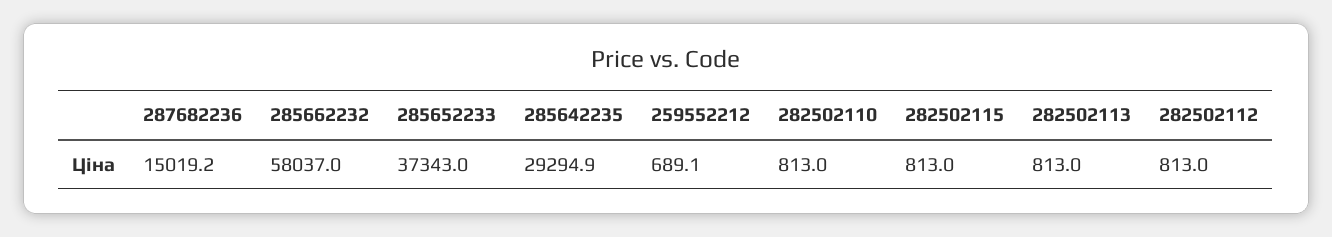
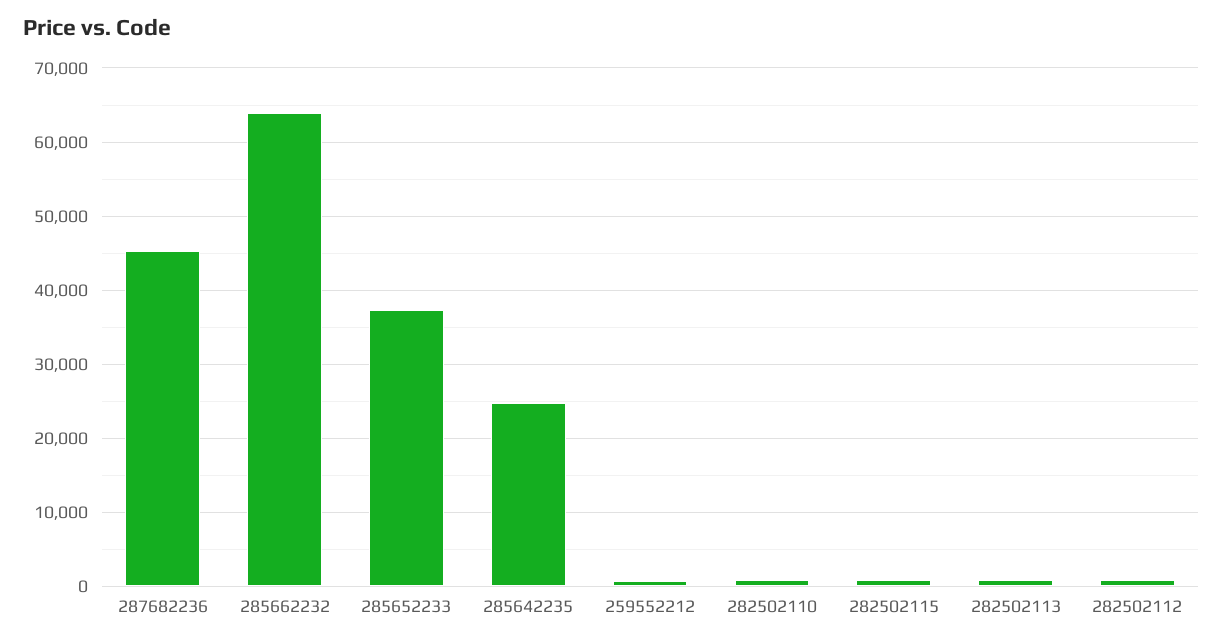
  {
-   "287682236": 15019.2,
+   "287682236": 45000,
-   "285662232": 58037,
+   "285662232": 64000,
    "285652233": 37343,
-   "285642235": 29294.9,
+   "285642235": 25000,
    "259552212": 689.1,
    "282502110": 813,
    "282502115": 813,
    "282502113": 813,
    "282502112": 813
  }

